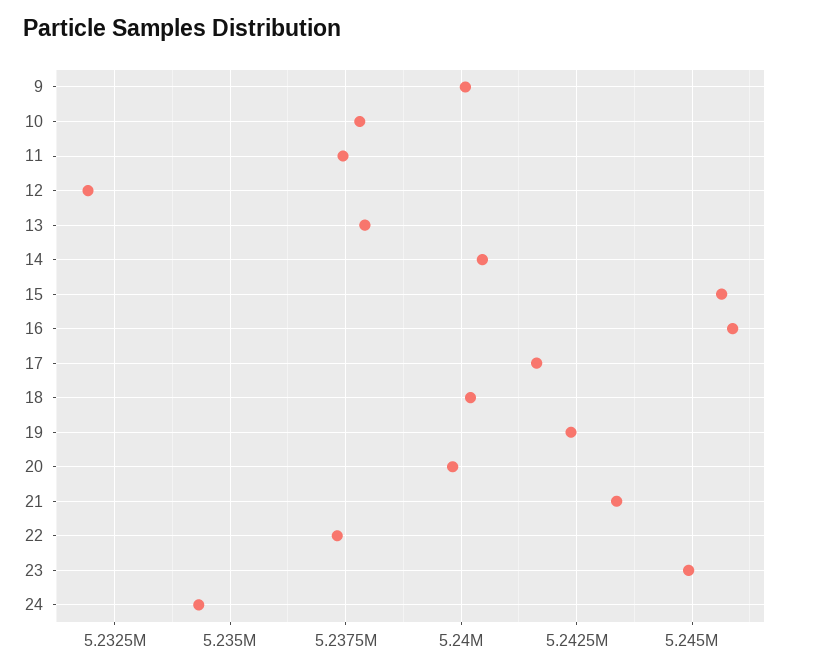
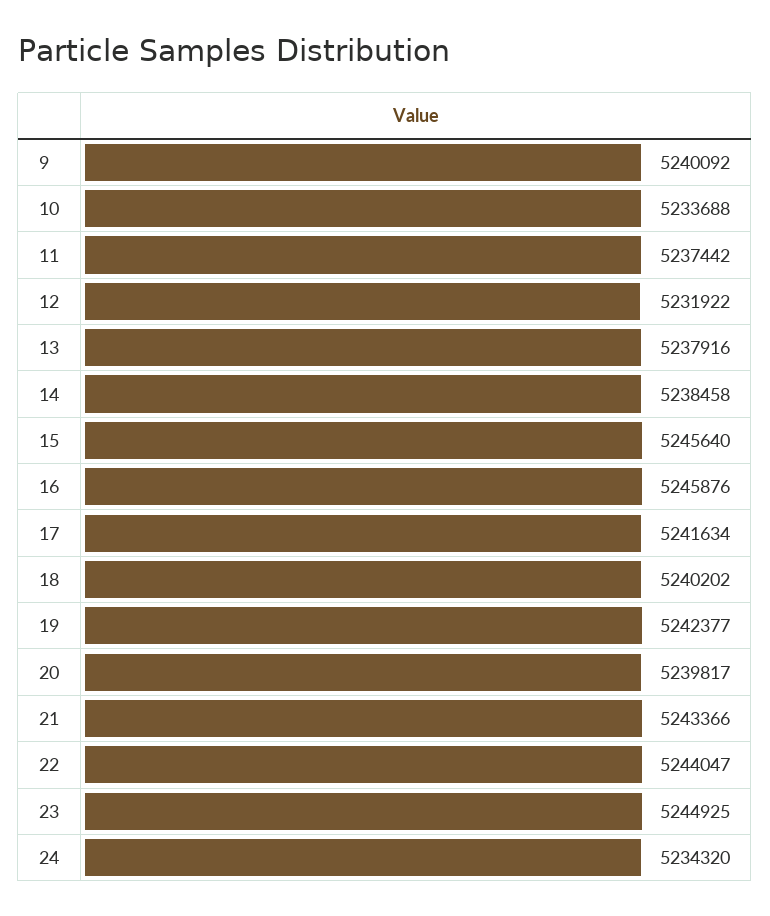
  {
    "9": 5240092,
-   "10": 5237750,
+   "10": 5233688,
    "11": 5237442,
    "12": 5231922,
    "13": 5237916,
-   "14": 5240500,
+   "14": 5238458,
    "15": 5245640,
    "16": 5245876,
    "17": 5241634,
    "18": 5240202,
    "19": 5242377,
    "20": 5239817,
    "21": 5243366,
-   "22": 5237250,
+   "22": 5244047,
    "23": 5244925,
    "24": 5234320
  }

